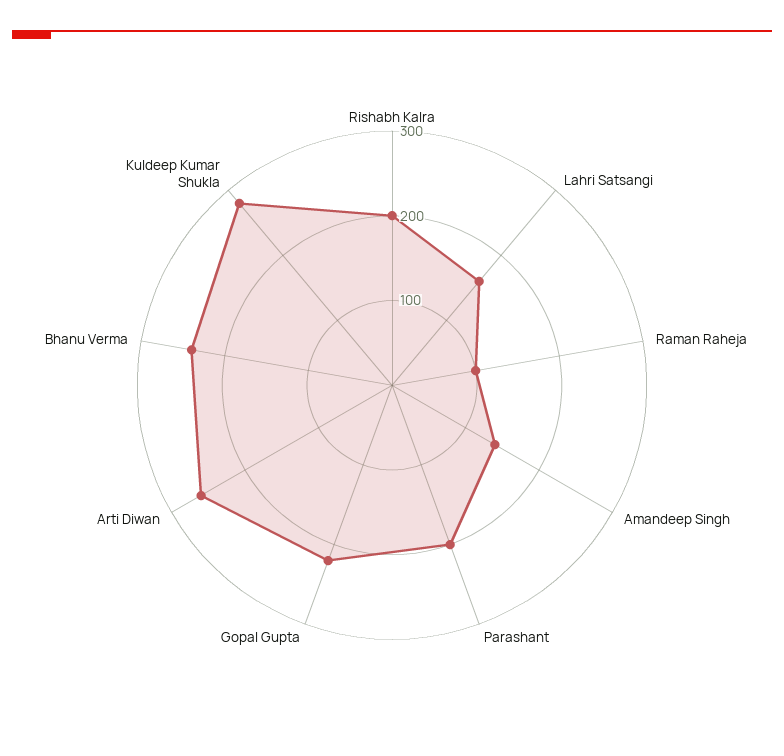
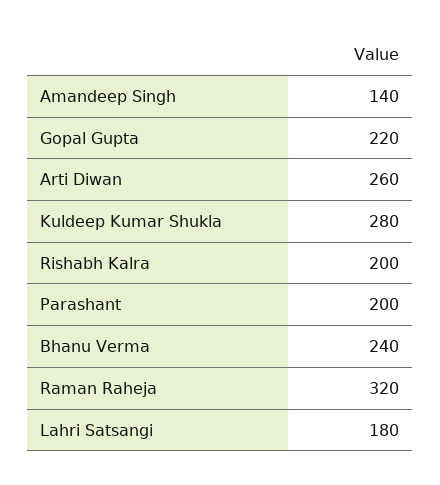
  {
    "Rishabh Kalra": 200,
-   "Lahri Satsangi": 160,
+   "Lahri Satsangi": 180,
-   "Raman Raheja": 100,
+   "Raman Raheja": 320,
    "Amandeep Singh": 140,
    "Parashant": 200,
    "Gopal Gupta": 220,
    "Arti Diwan": 260,
    "Bhanu Verma": 240,
    "Kuldeep Kumar Shukla": 280
  }

